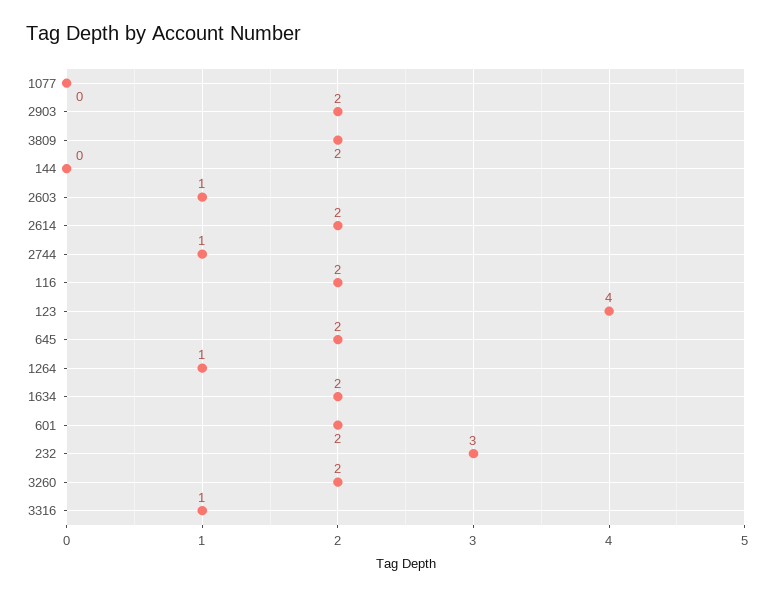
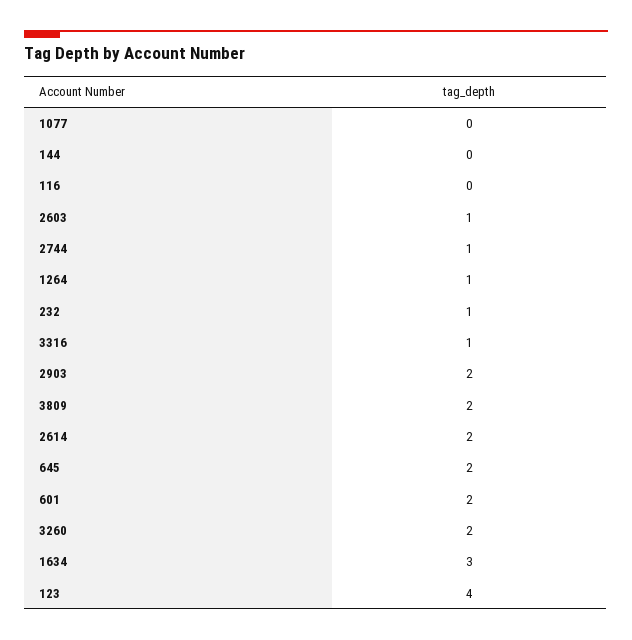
  {
    "1077": 0,
    "2903": 2,
    "3809": 2,
    "144": 0,
    "2603": 1,
    "2614": 2,
    "2744": 1,
-   "116": 2,
+   "116": 0,
    "123": 4,
    "645": 2,
    "1264": 1,
-   "1634": 2,
+   "1634": 3,
    "601": 2,
-   "232": 3,
+   "232": 1,
    "3260": 2,
    "3316": 1
  }

